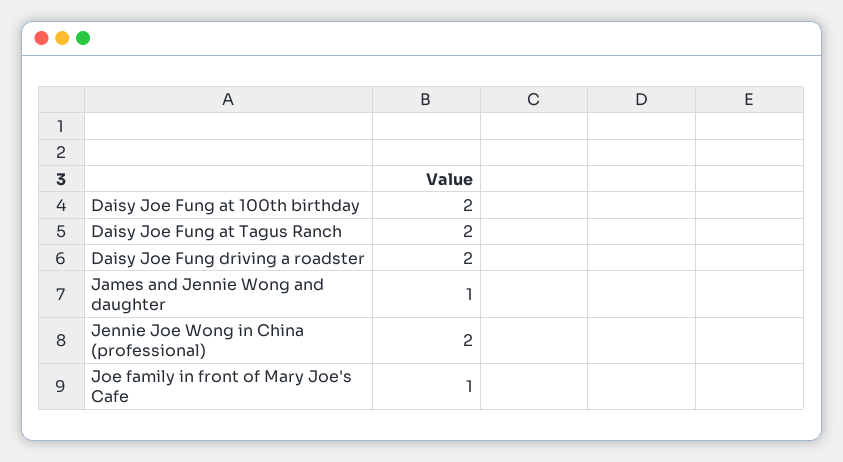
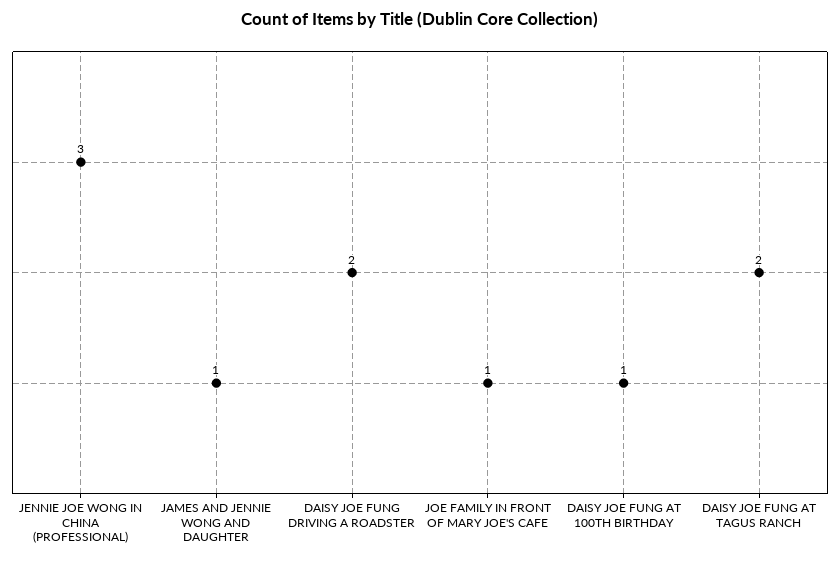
  {
-   "Daisy Joe Fung at 100th birthday": 2,
+   "Daisy Joe Fung at 100th birthday": 1,
    "Daisy Joe Fung at Tagus Ranch": 2,
    "Daisy Joe Fung driving a roadster": 2,
    "James and Jennie Wong and daughter": 1,
-   "Jennie Joe Wong in China (professional)": 2,
+   "Jennie Joe Wong in China (professional)": 3,
    "Joe family in front of Mary Joe's Cafe": 1
  }

